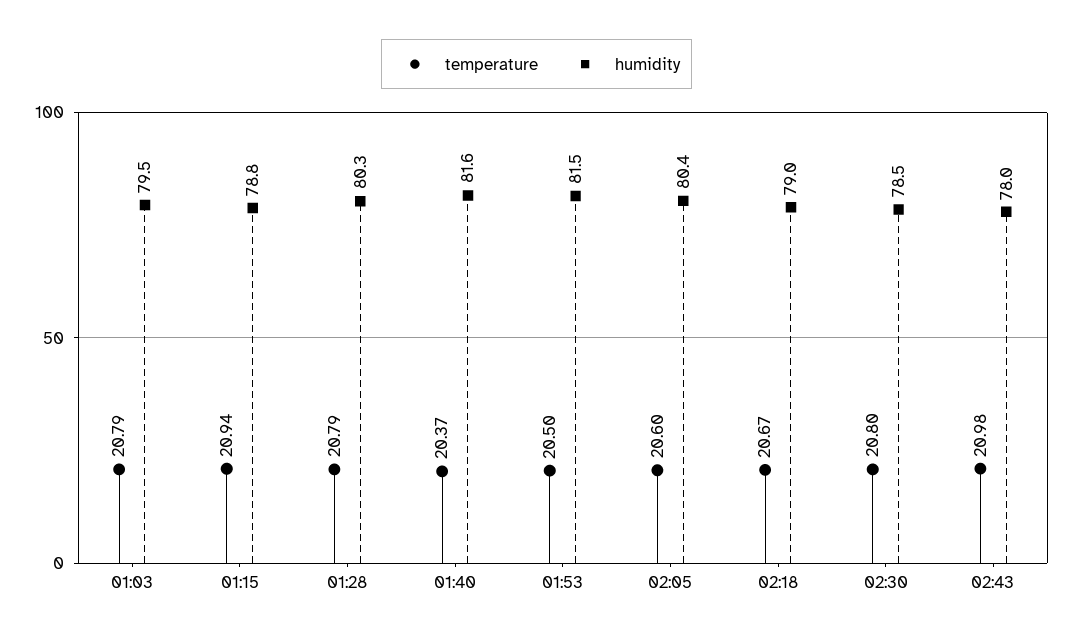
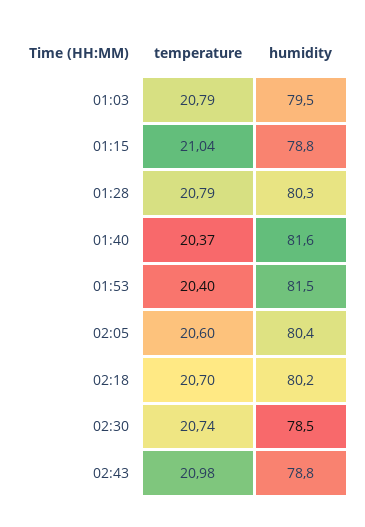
  {
    "temperature": {
      "01:03": 20.79,
-     "01:15": 20.94,
+     "01:15": 21.04,
      "01:28": 20.79,
      "01:40": 20.37,
-     "01:53": 20.5,
+     "01:53": 20.4,
      "02:05": 20.6,
-     "02:18": 20.67,
+     "02:18": 20.7,
-     "02:30": 20.8,
+     "02:30": 20.74,
      "02:43": 20.98
    },
    "humidity": {
      "01:03": 79.5,
      "01:15": 78.8,
      "01:28": 80.3,
      "01:40": 81.6,
      "01:53": 81.5,
      "02:05": 80.4,
-     "02:18": 79,
+     "02:18": 80.2,
      "02:30": 78.5,
-     "02:43": 78
+     "02:43": 78.8
    }
  }

